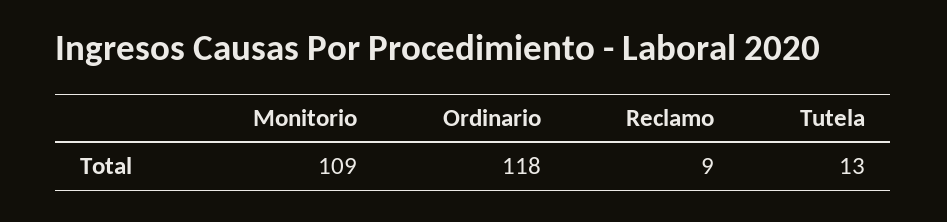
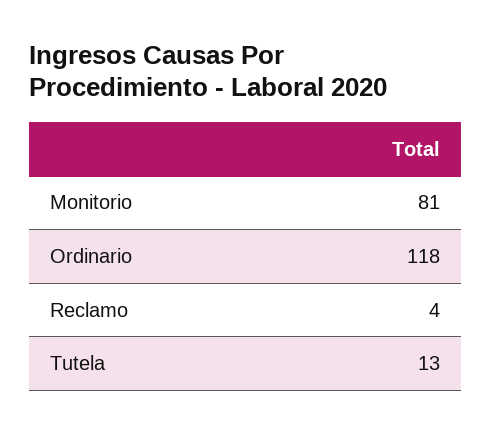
  {
-   "Monitorio": 109,
+   "Monitorio": 81,
    "Ordinario": 118,
-   "Reclamo": 9,
+   "Reclamo": 4,
    "Tutela": 13
  }

